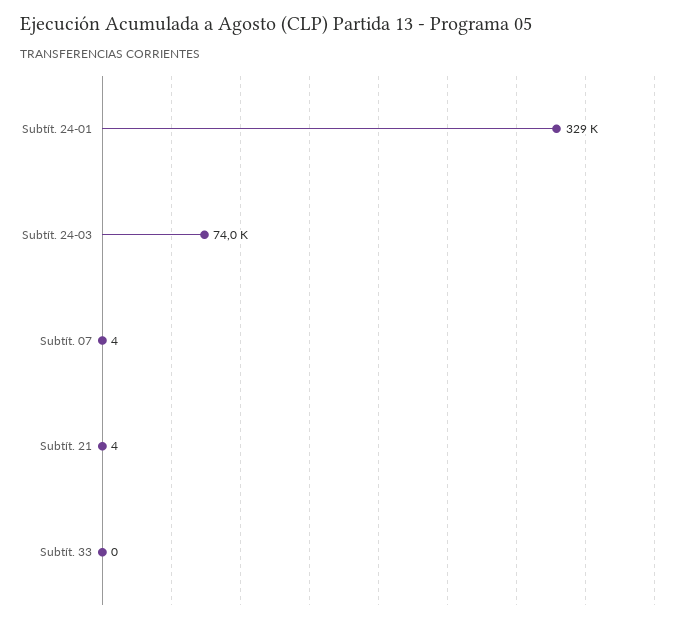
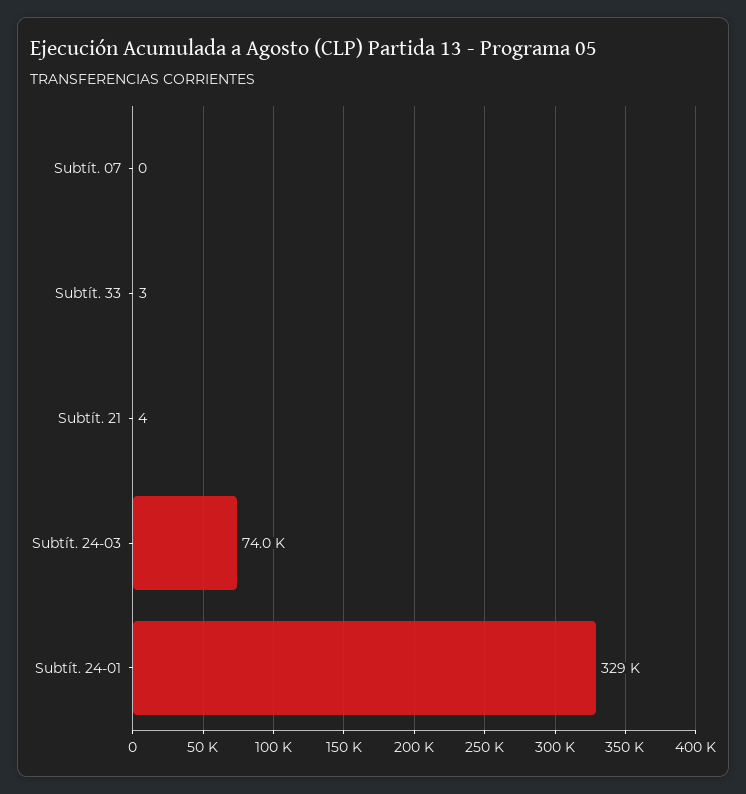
  {
    "Subtít. 24-01": 329000,
    "Subtít. 24-03": 74000,
-   "Subtít. 07": 4,
+   "Subtít. 07": 0,
    "Subtít. 21": 4,
-   "Subtít. 33": 0
+   "Subtít. 33": 3
  }

